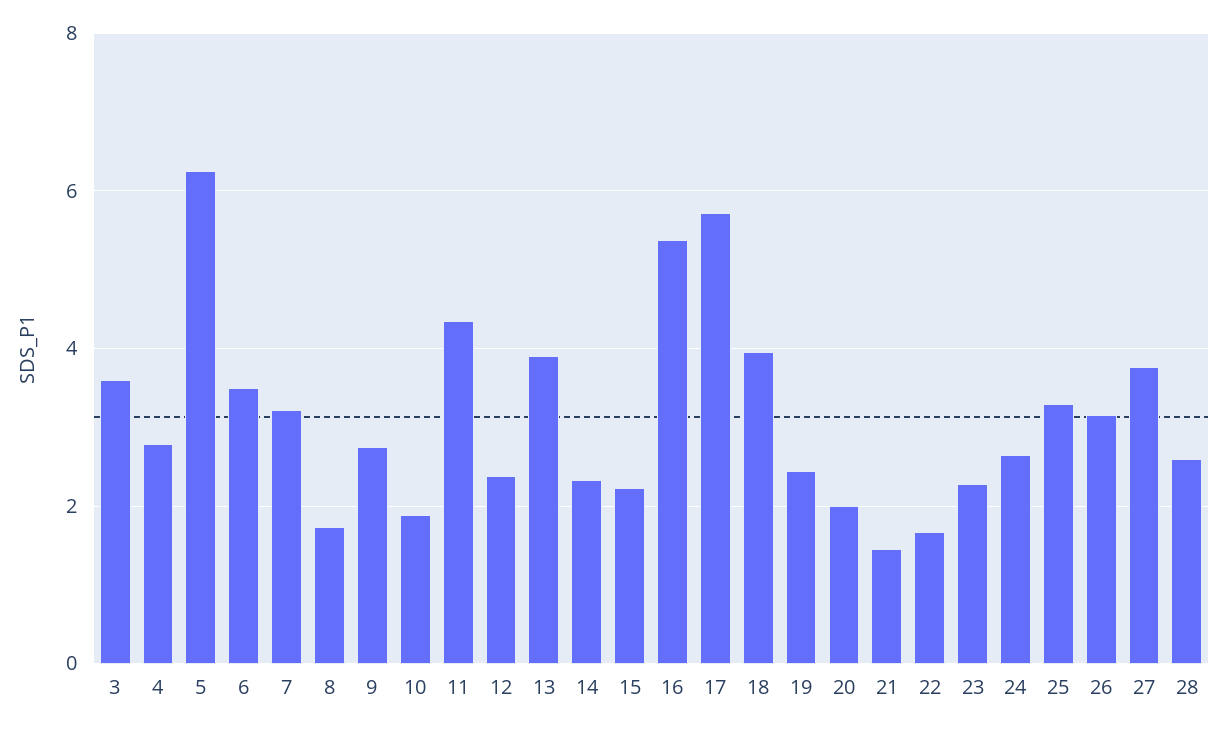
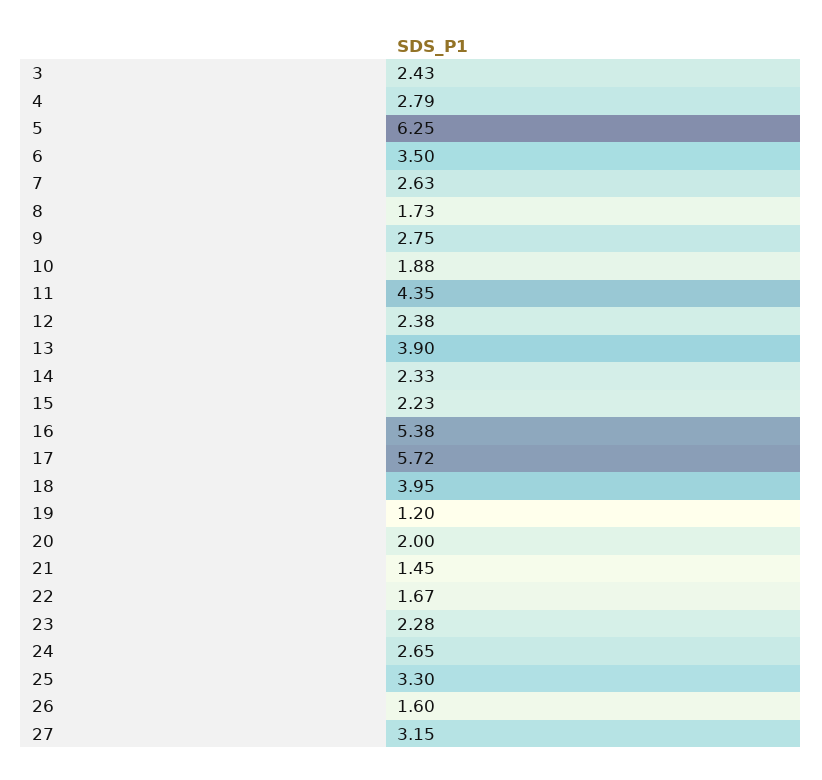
  {
-   "3": 3.6,
+   "3": 2.43,
    "4": 2.79,
    "5": 6.25,
    "6": 3.5,
-   "7": 3.2,
+   "7": 2.63,
    "8": 1.73,
    "9": 2.75,
    "10": 1.88,
    "11": 4.35,
    "12": 2.38,
    "13": 3.9,
    "14": 2.33,
    "15": 2.23,
    "16": 5.38,
    "17": 5.72,
    "18": 3.95,
-   "19": 2.4,
+   "19": 1.2,
    "20": 2,
    "21": 1.45,
    "22": 1.67,
    "23": 2.28,
    "24": 2.65,
    "25": 3.3,
-   "26": 3.2,
+   "26": 1.6,
-   "27": 3.8,
+   "27": 3.15
-   "28": 2.6
  }

